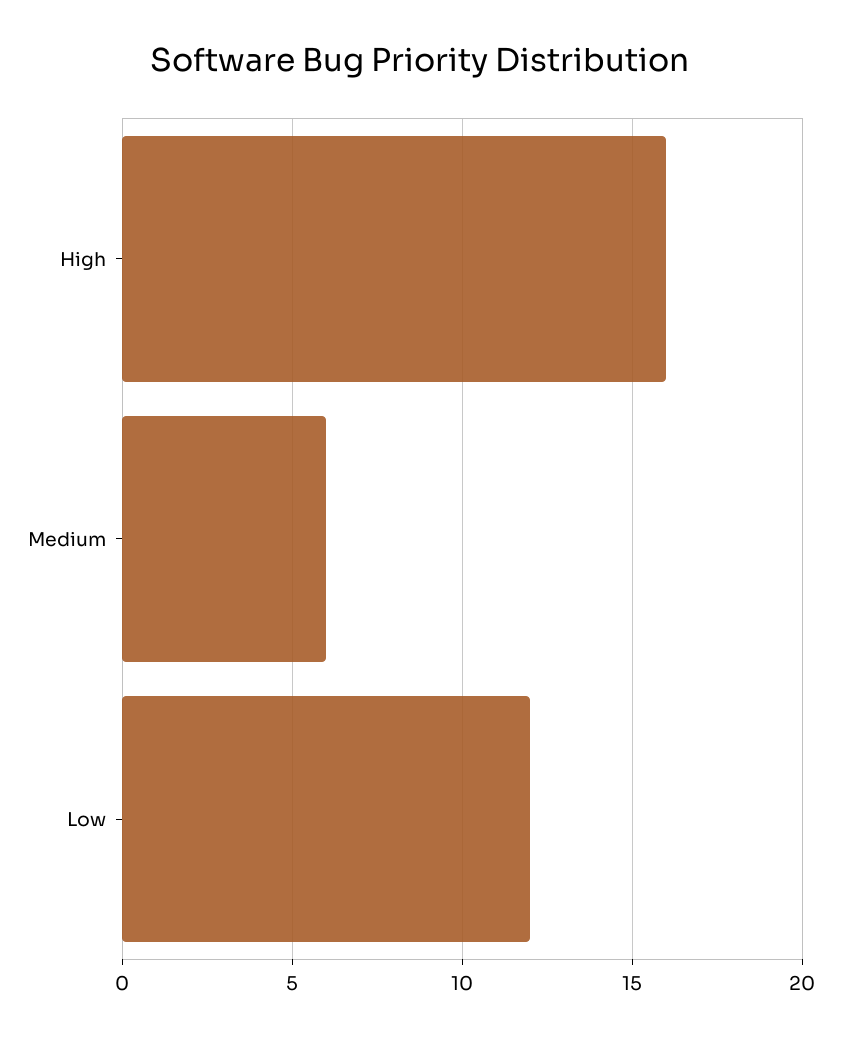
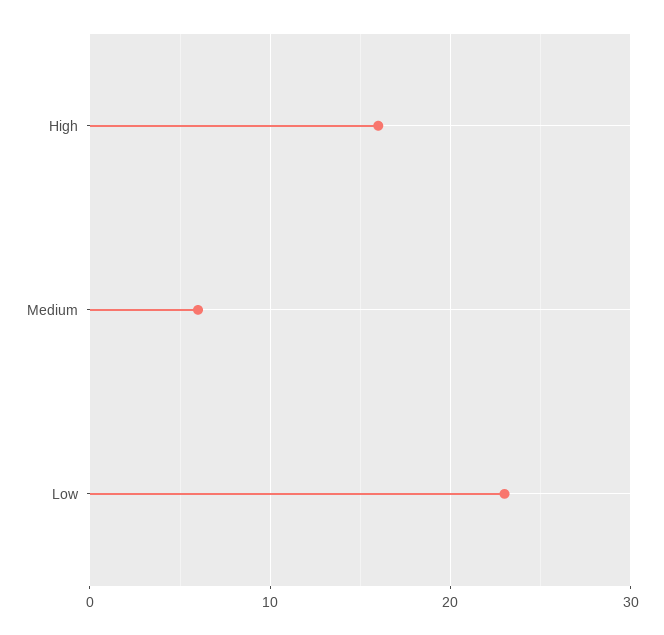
  {
    "High": 16,
    "Medium": 6,
-   "Low": 12
+   "Low": 23
  }

